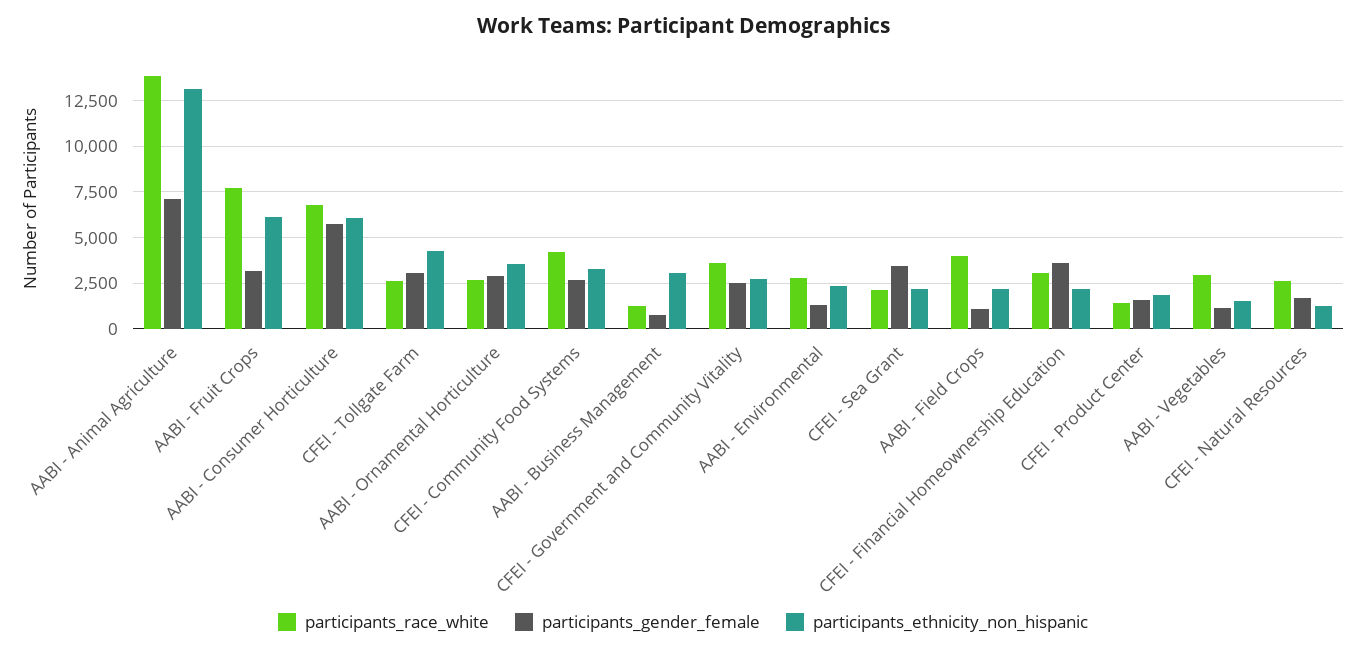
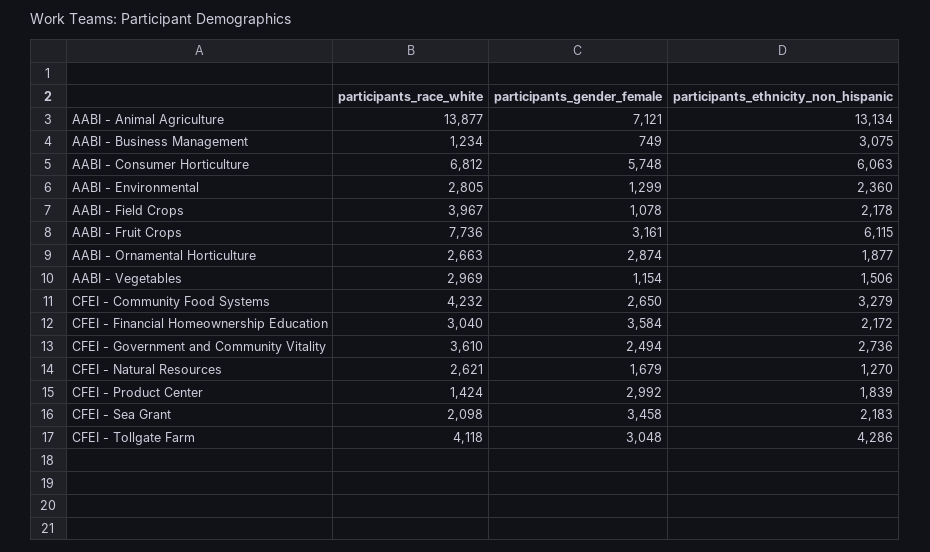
  {
    "participants_race_white": {
      "AABI - Animal Agriculture": 13877,
      "AABI - Fruit Crops": 7736,
      "AABI - Consumer Horticulture": 6812,
-     "CFEI - Tollgate Farm": 2500,
+     "CFEI - Tollgate Farm": 4118,
      "AABI - Ornamental Horticulture": 2663,
      "CFEI - Community Food Systems": 4232,
      "AABI - Business Management": 1234,
      "CFEI - Government and Community Vitality": 3610,
      "AABI - Environmental": 2805,
      "CFEI - Sea Grant": 2098,
      "AABI - Field Crops": 3967,
      "CFEI - Financial Homeownership Education": 3040,
      "CFEI - Product Center": 1424,
      "AABI - Vegetables": 2969,
      "CFEI - Natural Resources": 2621
    },
    "participants_gender_female": {
      "AABI - Animal Agriculture": 7121,
      "AABI - Fruit Crops": 3161,
      "AABI - Consumer Horticulture": 5748,
      "CFEI - Tollgate Farm": 3048,
      "AABI - Ornamental Horticulture": 2874,
      "CFEI - Community Food Systems": 2650,
      "AABI - Business Management": 749,
      "CFEI - Government and Community Vitality": 2494,
      "AABI - Environmental": 1299,
      "CFEI - Sea Grant": 3458,
      "AABI - Field Crops": 1078,
      "CFEI - Financial Homeownership Education": 3584,
-     "CFEI - Product Center": 1500,
+     "CFEI - Product Center": 2992,
      "AABI - Vegetables": 1154,
      "CFEI - Natural Resources": 1679
    },
    "participants_ethnicity_non_hispanic": {
      "AABI - Animal Agriculture": 13134,
      "AABI - Fruit Crops": 6115,
      "AABI - Consumer Horticulture": 6063,
      "CFEI - Tollgate Farm": 4286,
-     "AABI - Ornamental Horticulture": 3500,
+     "AABI - Ornamental Horticulture": 1877,
      "CFEI - Community Food Systems": 3279,
      "AABI - Business Management": 3075,
      "CFEI - Government and Community Vitality": 2736,
      "AABI - Environmental": 2360,
      "CFEI - Sea Grant": 2183,
      "AABI - Field Crops": 2178,
      "CFEI - Financial Homeownership Education": 2172,
      "CFEI - Product Center": 1839,
      "AABI - Vegetables": 1506,
      "CFEI - Natural Resources": 1270
    }
  }

